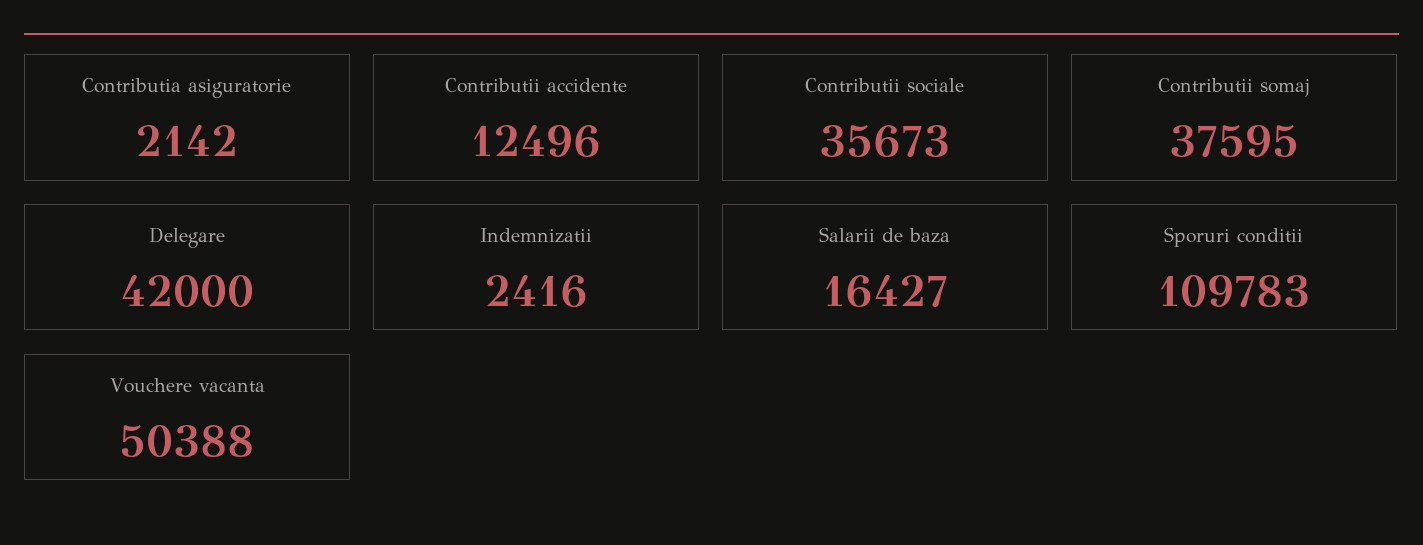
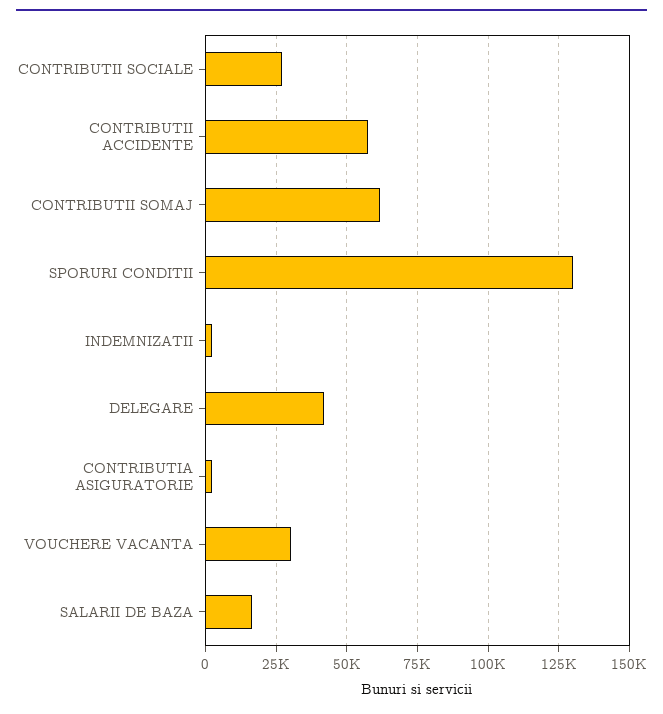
  {
    "Contributia asiguratorie": 2142,
-   "Contributii accidente": 12496,
+   "Contributii accidente": 57500,
-   "Contributii sociale": 35673,
+   "Contributii sociale": 27500,
-   "Contributii somaj": 37595,
+   "Contributii somaj": 62500,
    "Delegare": 42000,
    "Indemnizatii": 2416,
    "Salarii de baza": 16427,
-   "Sporuri conditii": 109783,
+   "Sporuri conditii": 130000,
-   "Vouchere vacanta": 50388
+   "Vouchere vacanta": 30000
  }

